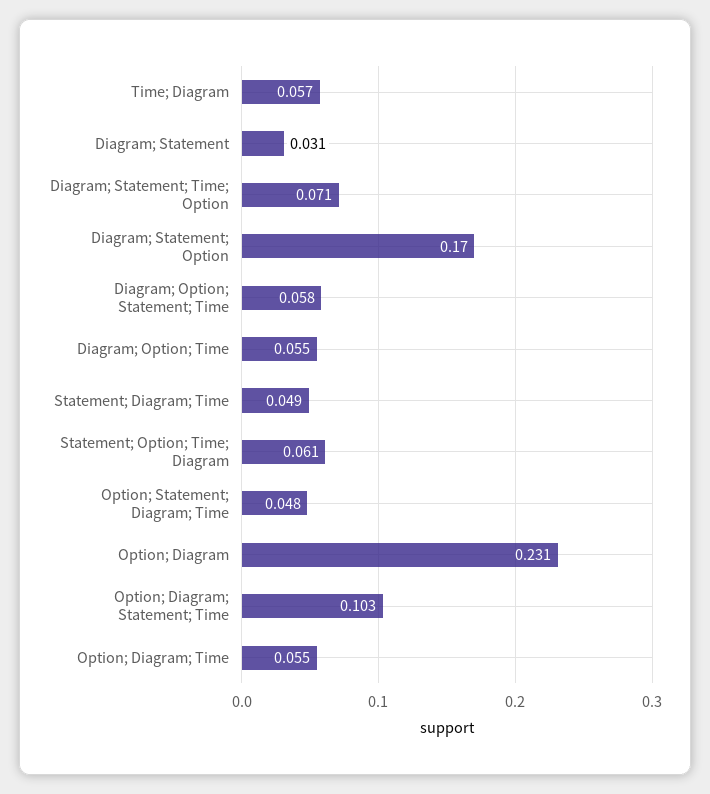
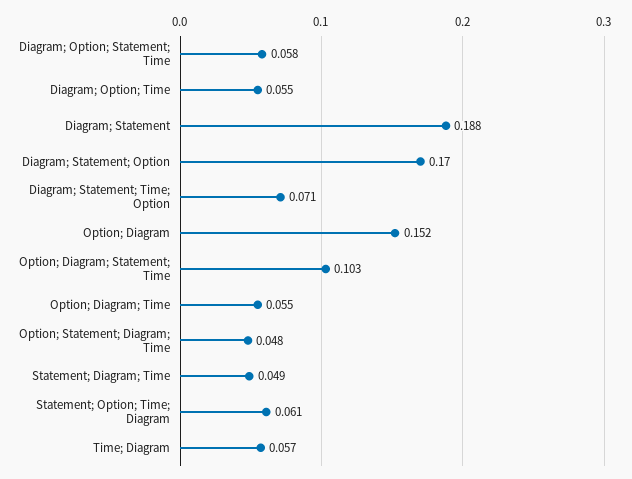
  {
    "Time; Diagram": 0.057,
-   "Diagram; Statement": 0.031,
+   "Diagram; Statement": 0.188,
    "Diagram; Statement; Time; Option": 0.071,
    "Diagram; Statement; Option": 0.17,
    "Diagram; Option; Statement; Time": 0.058,
    "Diagram; Option; Time": 0.055,
    "Statement; Diagram; Time": 0.049,
    "Statement; Option; Time; Diagram": 0.061,
    "Option; Statement; Diagram; Time": 0.048,
-   "Option; Diagram": 0.231,
+   "Option; Diagram": 0.152,
    "Option; Diagram; Statement; Time": 0.103,
    "Option; Diagram; Time": 0.055
  }

